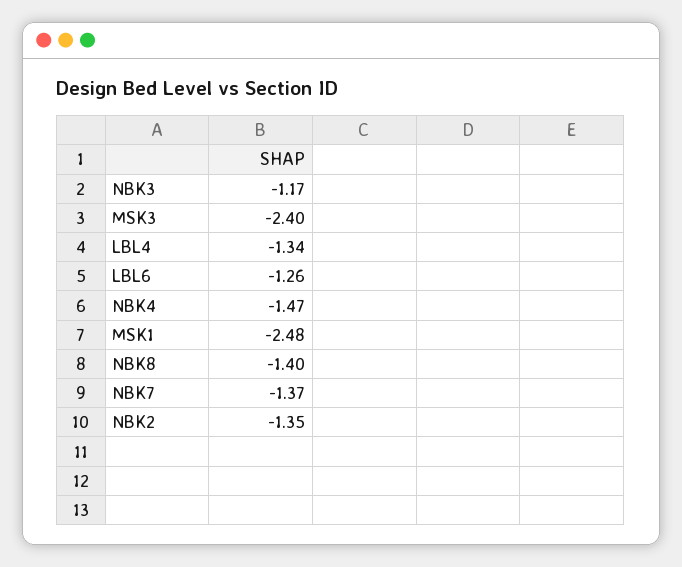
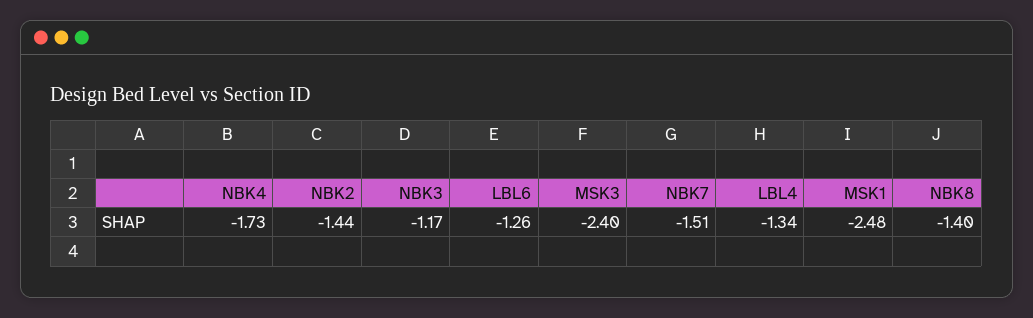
  {
    "NBK3": -1.17,
    "MSK3": -2.4,
    "LBL4": -1.34,
    "LBL6": -1.26,
-   "NBK4": -1.47,
+   "NBK4": -1.73,
    "MSK1": -2.48,
    "NBK8": -1.4,
-   "NBK7": -1.37,
+   "NBK7": -1.51,
-   "NBK2": -1.35
+   "NBK2": -1.44
  }

